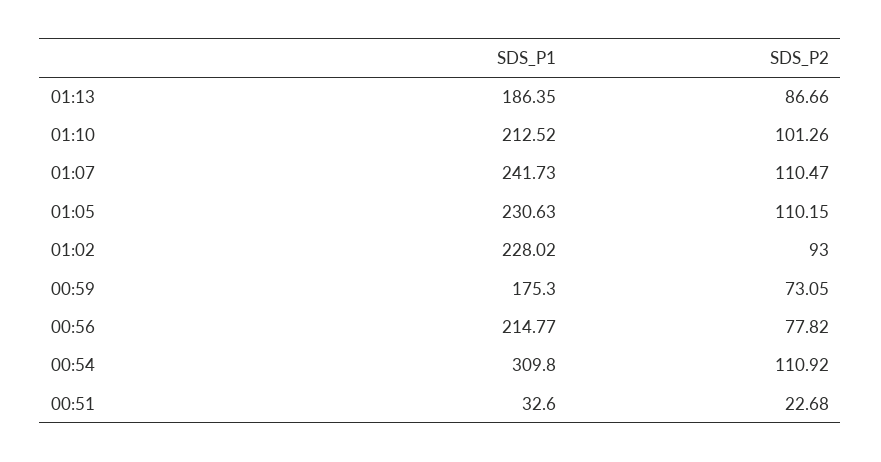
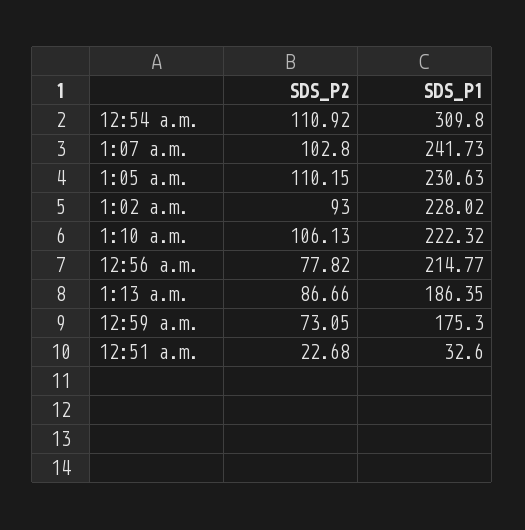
  {
    "SDS_P1": {
      "01:13": 186.35,
-     "01:10": 212.52,
+     "01:10": 222.32,
      "01:07": 241.73,
      "01:05": 230.63,
      "01:02": 228.02,
      "00:59": 175.3,
      "00:56": 214.77,
      "00:54": 309.8,
      "00:51": 32.6
    },
    "SDS_P2": {
      "01:13": 86.66,
-     "01:10": 101.26,
+     "01:10": 106.13,
-     "01:07": 110.47,
+     "01:07": 102.8,
      "01:05": 110.15,
      "01:02": 93,
      "00:59": 73.05,
      "00:56": 77.82,
      "00:54": 110.92,
      "00:51": 22.68
    }
  }

